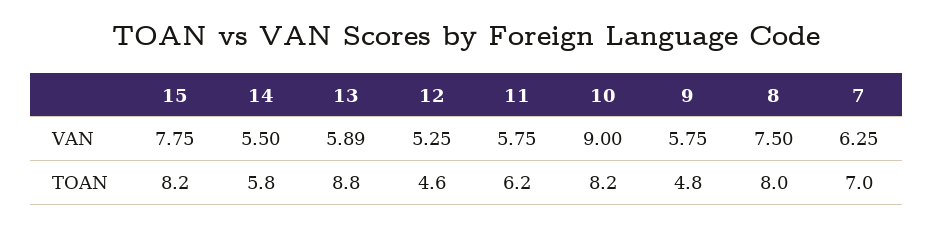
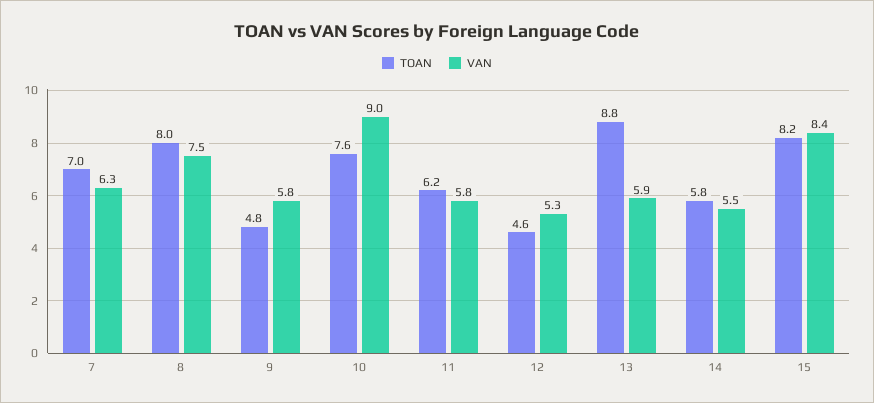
  {
    "VAN": {
-     "15": 7.75,
+     "15": 8.4,
      "14": 5.5,
      "13": 5.89,
      "12": 5.25,
      "11": 5.75,
      "10": 9,
      "9": 5.75,
      "8": 7.5,
      "7": 6.25
    },
    "TOAN": {
      "15": 8.2,
      "14": 5.8,
      "13": 8.8,
      "12": 4.6,
      "11": 6.2,
-     "10": 8.2,
+     "10": 7.6,
      "9": 4.8,
      "8": 8,
      "7": 7
    }
  }

